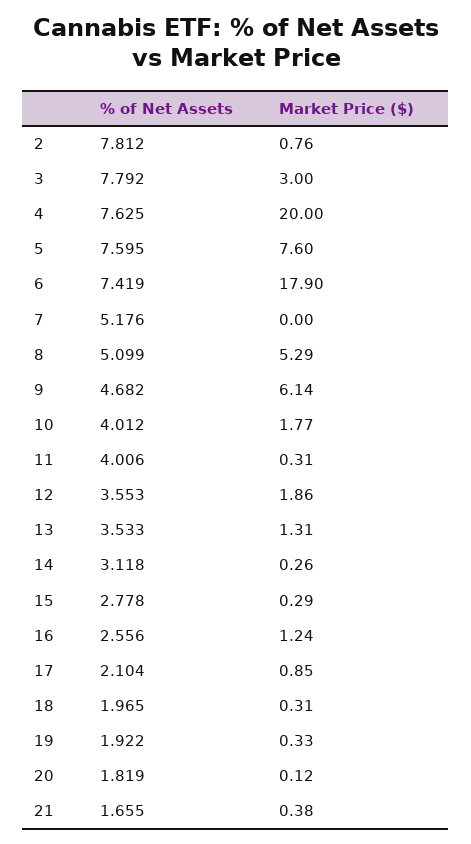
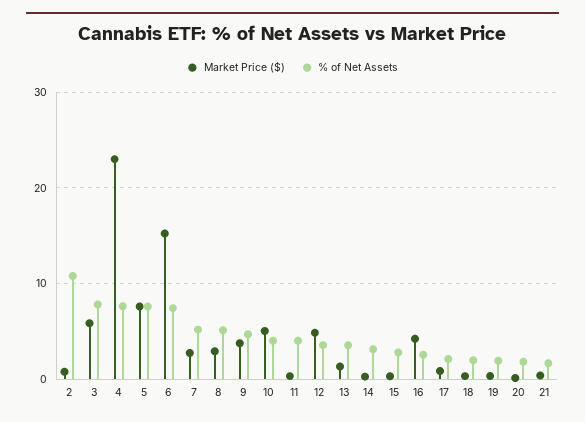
  {
    "% of Net Assets": {
-     "2": 7.812,
+     "2": 11,
      "3": 7.792,
      "4": 7.625,
      "5": 7.595,
      "6": 7.419,
      "7": 5.176,
      "8": 5.099,
      "9": 4.682,
      "10": 4.012,
      "11": 4.006,
      "12": 3.553,
      "13": 3.533,
      "14": 3.118,
      "15": 2.778,
      "16": 2.556,
      "17": 2.104,
      "18": 1.965,
      "19": 1.922,
      "20": 1.819,
      "21": 1.655
    },
    "Market Price ($)": {
      "2": 0.76,
-     "3": 3,
+     "3": 6,
-     "4": 20,
+     "4": 23,
      "5": 7.6,
-     "6": 17.9,
+     "6": 15,
-     "7": 0,
+     "7": 3,
-     "8": 5.29,
+     "8": 3,
-     "9": 6.14,
+     "9": 4,
-     "10": 1.77,
+     "10": 5,
      "11": 0.31,
-     "12": 1.86,
+     "12": 5,
      "13": 1.31,
      "14": 0.26,
      "15": 0.29,
-     "16": 1.24,
+     "16": 4,
      "17": 0.85,
      "18": 0.31,
      "19": 0.33,
      "20": 0.12,
      "21": 0.38
    }
  }

